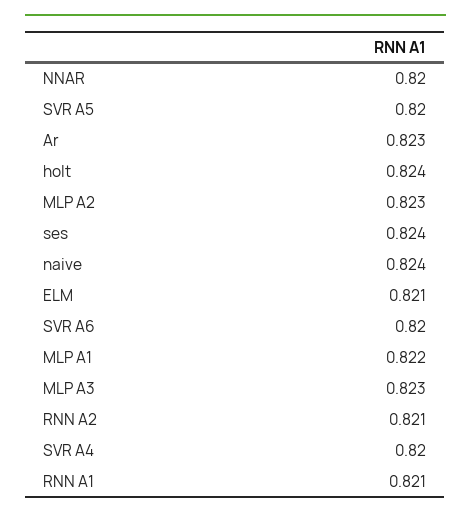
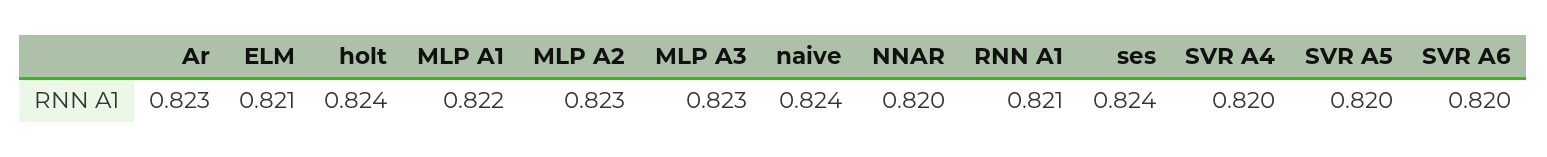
  {
    "NNAR": 0.82,
    "SVR A5": 0.82,
    "Ar": 0.823,
    "holt": 0.824,
    "MLP A2": 0.823,
    "ses": 0.824,
    "naive": 0.824,
    "ELM": 0.821,
    "SVR A6": 0.82,
    "MLP A1": 0.822,
    "MLP A3": 0.823,
-   "RNN A2": 0.821,
    "SVR A4": 0.82,
    "RNN A1": 0.821
  }

